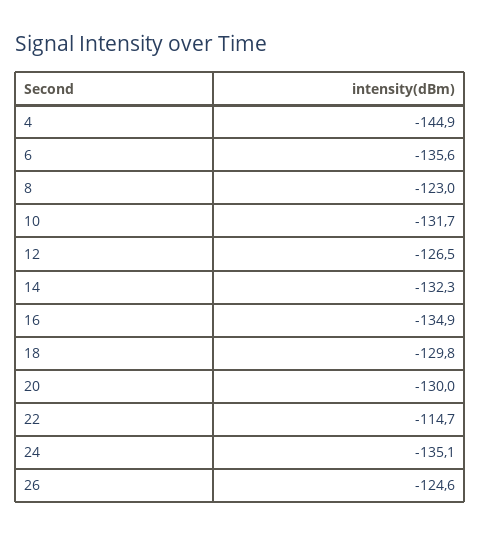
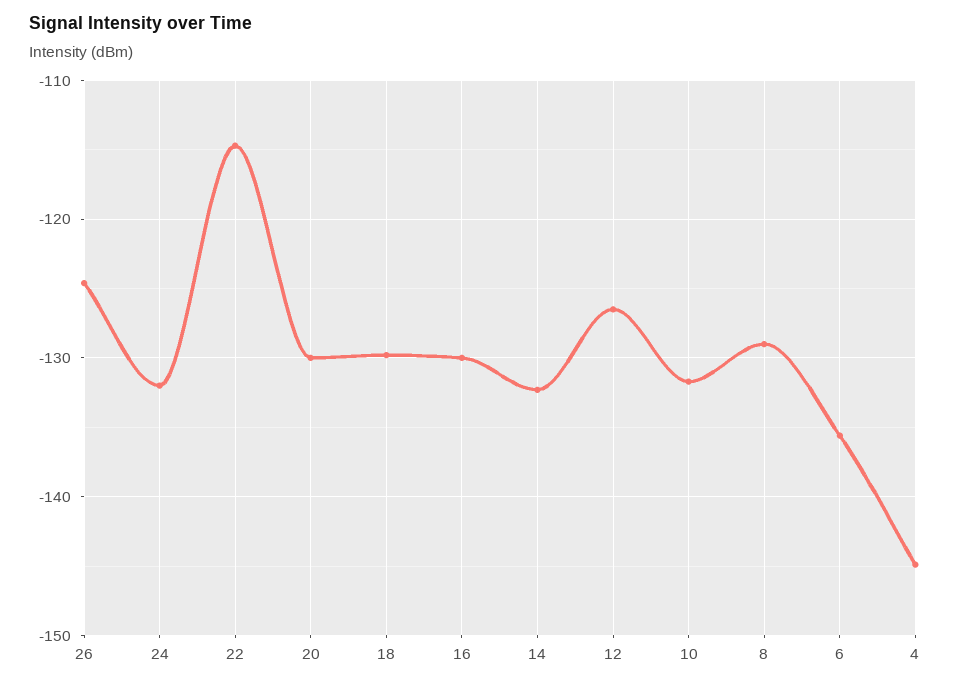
  {
    "4": -144.9,
    "6": -135.6,
-   "8": -123,
+   "8": -129,
    "10": -131.7,
    "12": -126.5,
    "14": -132.3,
-   "16": -134.9,
+   "16": -130,
    "18": -129.8,
    "20": -130,
    "22": -114.7,
-   "24": -135.1,
+   "24": -132,
    "26": -124.6
  }

